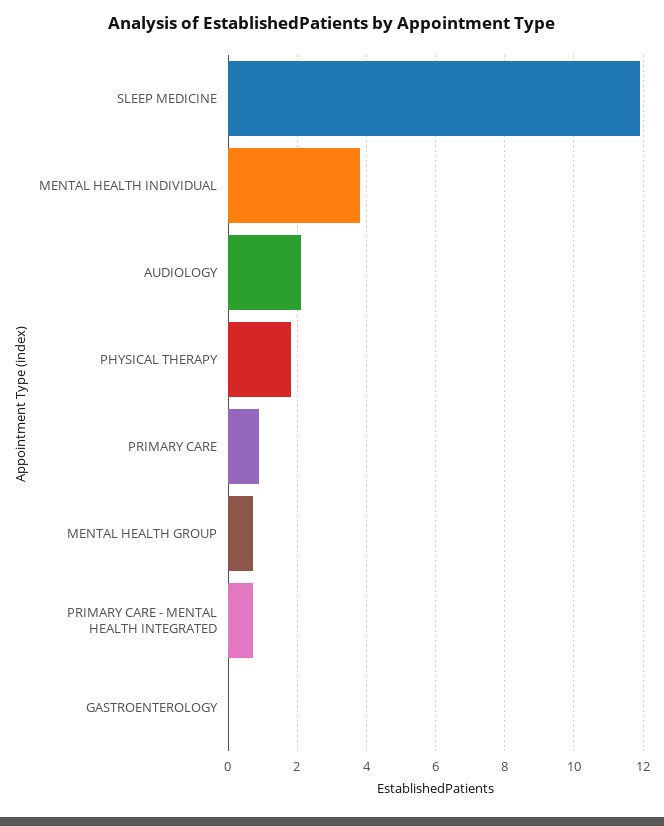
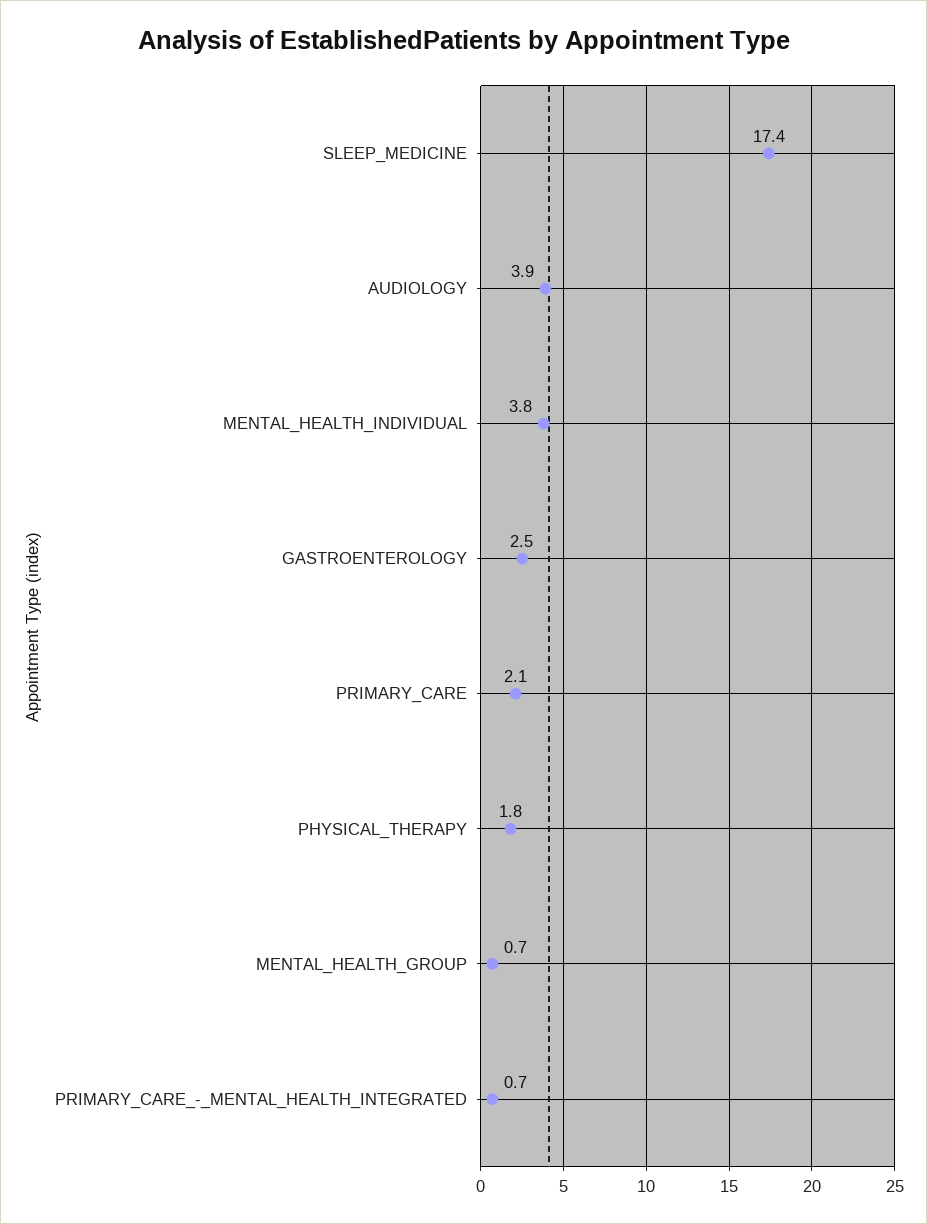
  {
-   "SLEEP MEDICINE": 12,
+   "SLEEP MEDICINE": 17.4,
    "MENTAL HEALTH INDIVIDUAL": 3.8,
-   "AUDIOLOGY": 2,
+   "AUDIOLOGY": 3.9,
    "PHYSICAL THERAPY": 1.8,
-   "PRIMARY CARE": 1,
+   "PRIMARY CARE": 2.1,
    "MENTAL HEALTH GROUP": 0.7,
    "PRIMARY CARE - MENTAL HEALTH INTEGRATED": 0.7,
-   "GASTROENTEROLOGY": 0
+   "GASTROENTEROLOGY": 2.5
  }

